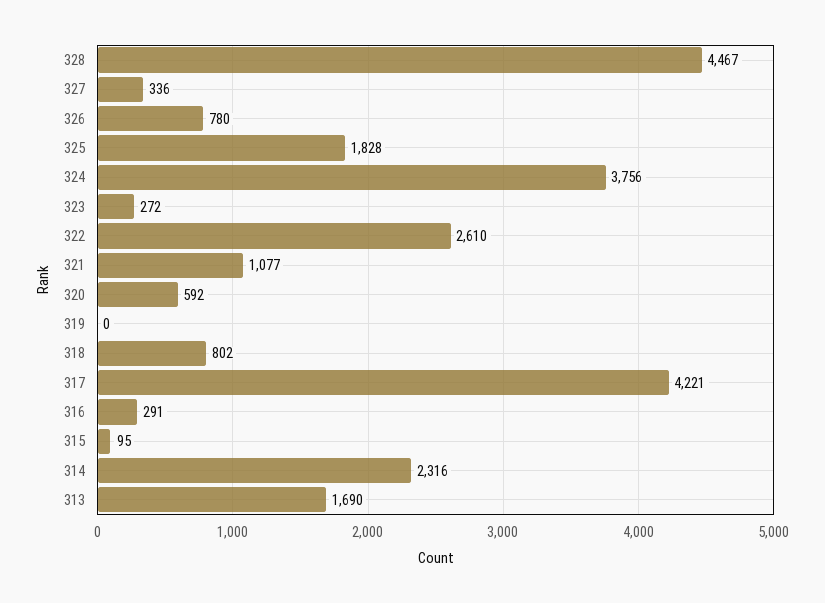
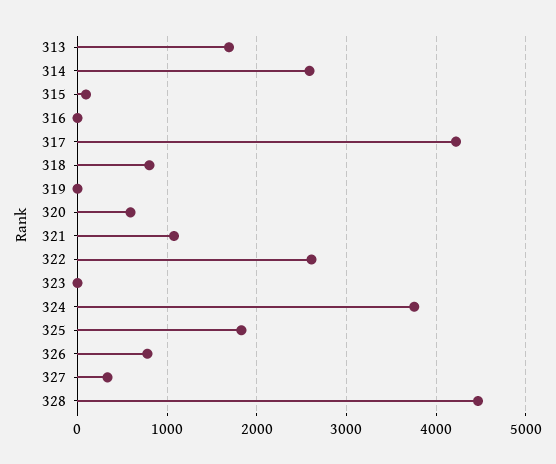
  {
    "328": 4467,
    "327": 336,
    "326": 780,
    "325": 1828,
    "324": 3756,
-   "323": 272,
+   "323": 0,
    "322": 2610,
    "321": 1077,
    "320": 592,
    "319": 0,
    "318": 802,
    "317": 4221,
-   "316": 291,
+   "316": 0,
    "315": 95,
-   "314": 2316,
+   "314": 2600,
    "313": 1690
  }

